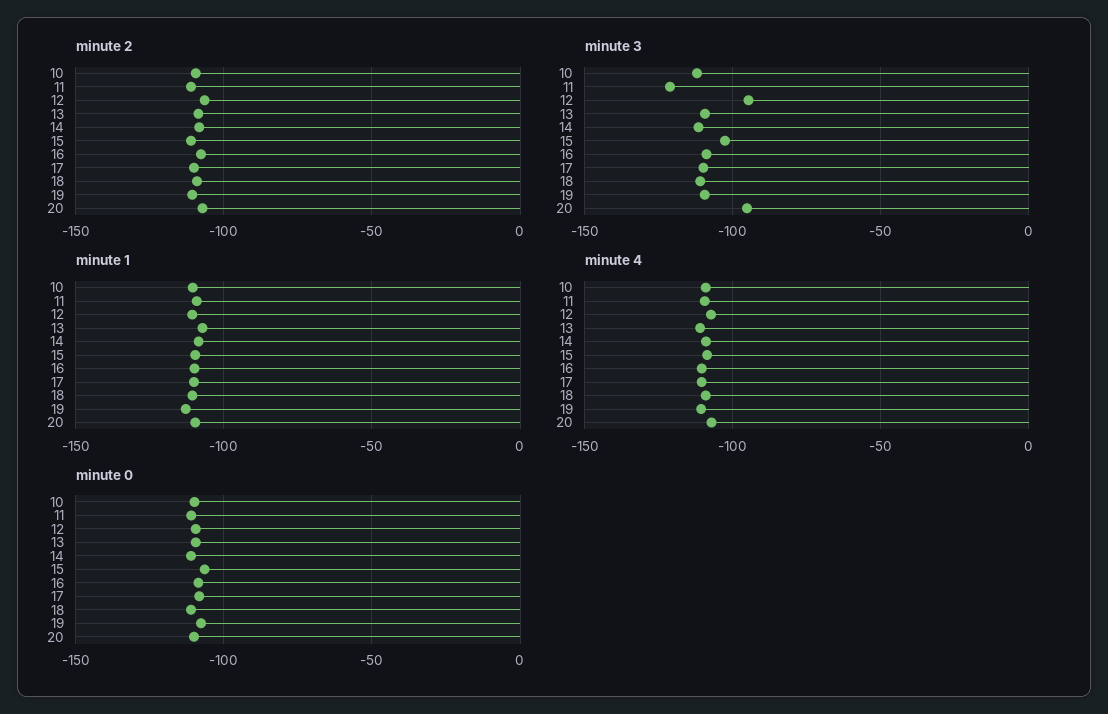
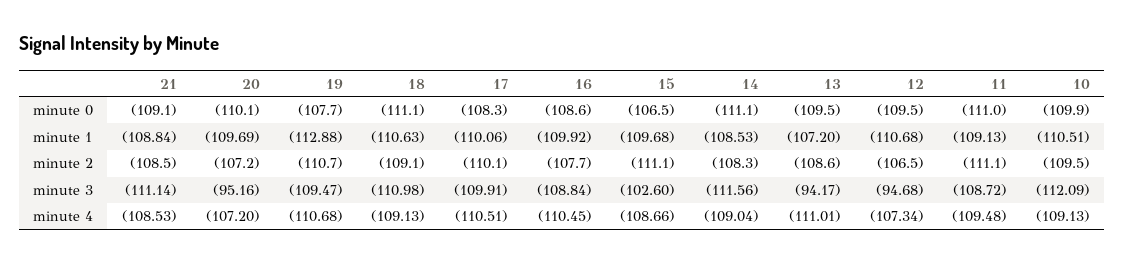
  {
    "minute 2": {
      "10": -109.5,
      "11": -111.1,
      "12": -106.5,
      "13": -108.6,
      "14": -108.3,
      "15": -111.1,
      "16": -107.7,
      "17": -110.1,
      "18": -109.1,
      "19": -110.7,
-     "20": -107.2
+     "20": -107.2,
+     "21": -108.5
    },
    "minute 3": {
      "10": -112.09,
-     "11": -120,
+     "11": -108.72,
      "12": -94.68,
-     "13": -110,
+     "13": -94.17,
      "14": -111.56,
      "15": -102.6,
      "16": -108.84,
      "17": -109.91,
      "18": -110.98,
      "19": -109.47,
-     "20": -95.16
+     "20": -95.16,
+     "21": -111.14
    },
    "minute 1": {
      "10": -110.51,
      "11": -109.13,
      "12": -110.68,
      "13": -107.2,
      "14": -108.53,
      "15": -109.68,
      "16": -109.92,
      "17": -110.06,
      "18": -110.63,
      "19": -112.88,
-     "20": -109.69
+     "20": -109.69,
+     "21": -108.84
    },
    "minute 4": {
      "10": -109.13,
      "11": -109.48,
      "12": -107.34,
      "13": -111.01,
      "14": -109.04,
      "15": -108.66,
      "16": -110.45,
      "17": -110.51,
      "18": -109.13,
      "19": -110.68,
-     "20": -107.2
+     "20": -107.2,
+     "21": -108.53
    },
    "minute 0": {
      "10": -109.9,
      "11": -111,
      "12": -109.5,
      "13": -109.5,
      "14": -111.1,
      "15": -106.5,
      "16": -108.6,
      "17": -108.3,
      "18": -111.1,
      "19": -107.7,
-     "20": -110.1
+     "20": -110.1,
+     "21": -109.1
    }
  }

